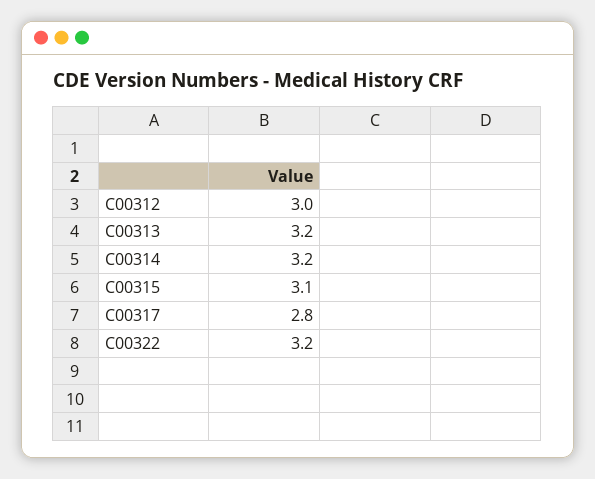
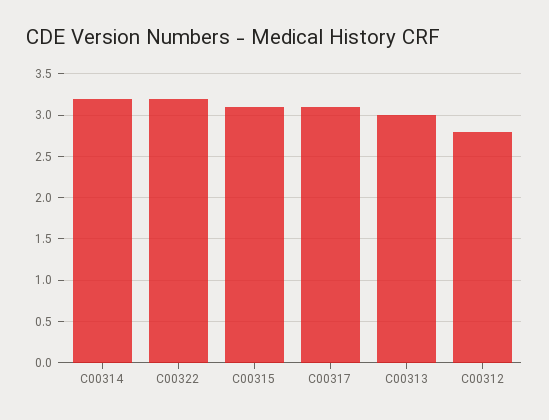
  {
-   "C00312": 3,
+   "C00312": 2.8,
-   "C00313": 3.2,
+   "C00313": 3,
    "C00314": 3.2,
    "C00315": 3.1,
-   "C00317": 2.8,
+   "C00317": 3.1,
    "C00322": 3.2
  }

